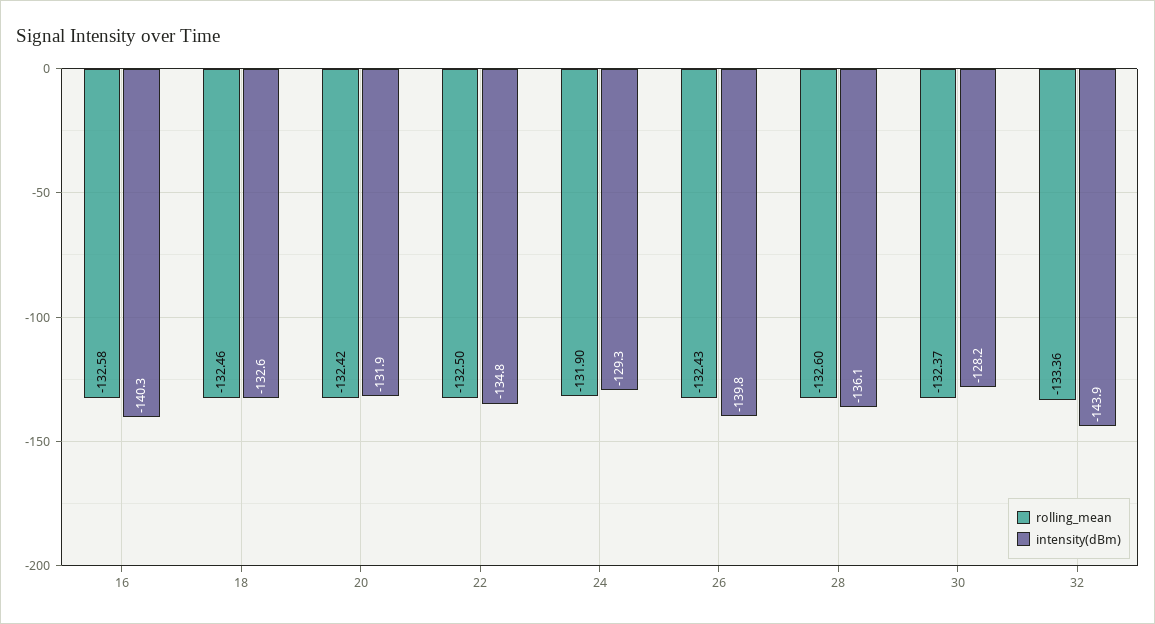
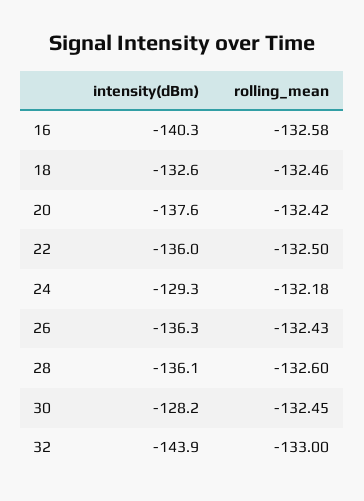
  {
    "rolling_mean": {
      "16": -132.58,
      "18": -132.46,
      "20": -132.42,
      "22": -132.5,
-     "24": -131.9,
+     "24": -132.18,
      "26": -132.43,
      "28": -132.6,
-     "30": -132.37,
+     "30": -132.45,
-     "32": -133.36
+     "32": -133
    },
    "intensity(dBm)": {
      "16": -140.3,
      "18": -132.6,
-     "20": -131.9,
+     "20": -137.6,
-     "22": -134.8,
+     "22": -136,
      "24": -129.3,
-     "26": -139.8,
+     "26": -136.3,
      "28": -136.1,
      "30": -128.2,
      "32": -143.9
    }
  }

